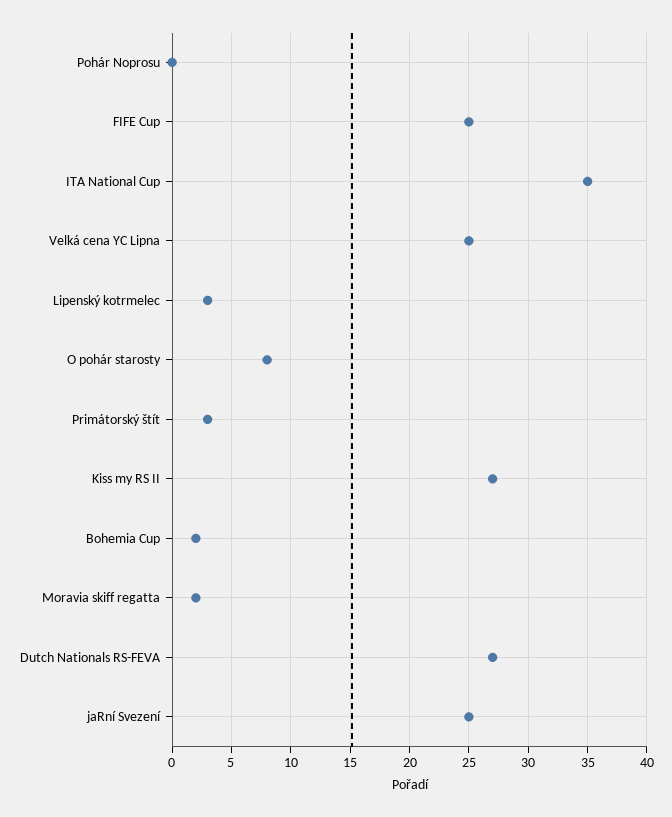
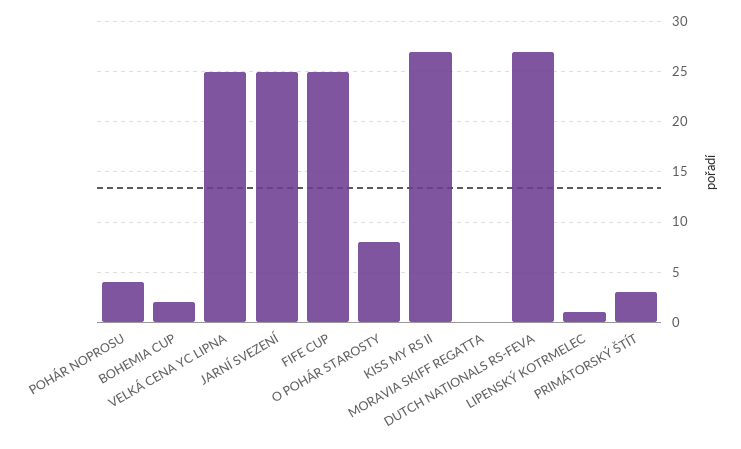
  {
-   "Pohár Noprosu": 0,
+   "Pohár Noprosu": 4,
    "FIFE Cup": 25,
-   "ITA National Cup": 35,
    "Velká cena YC Lipna": 25,
-   "Lipenský kotrmelec": 3,
+   "Lipenský kotrmelec": 1,
    "O pohár starosty": 8,
    "Primátorský štít": 3,
    "Kiss my RS II": 27,
    "Bohemia Cup": 2,
-   "Moravia skiff regatta": 2,
+   "Moravia skiff regatta": 0,
    "Dutch Nationals RS-FEVA": 27,
    "jaRní Svezení": 25
  }

